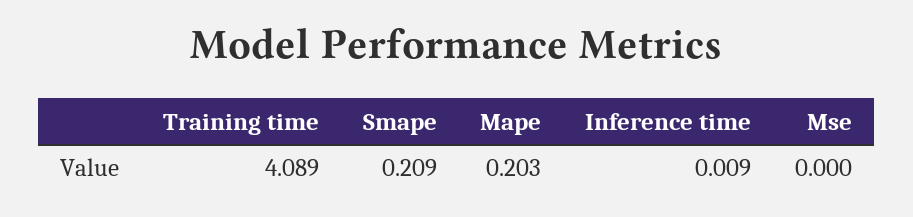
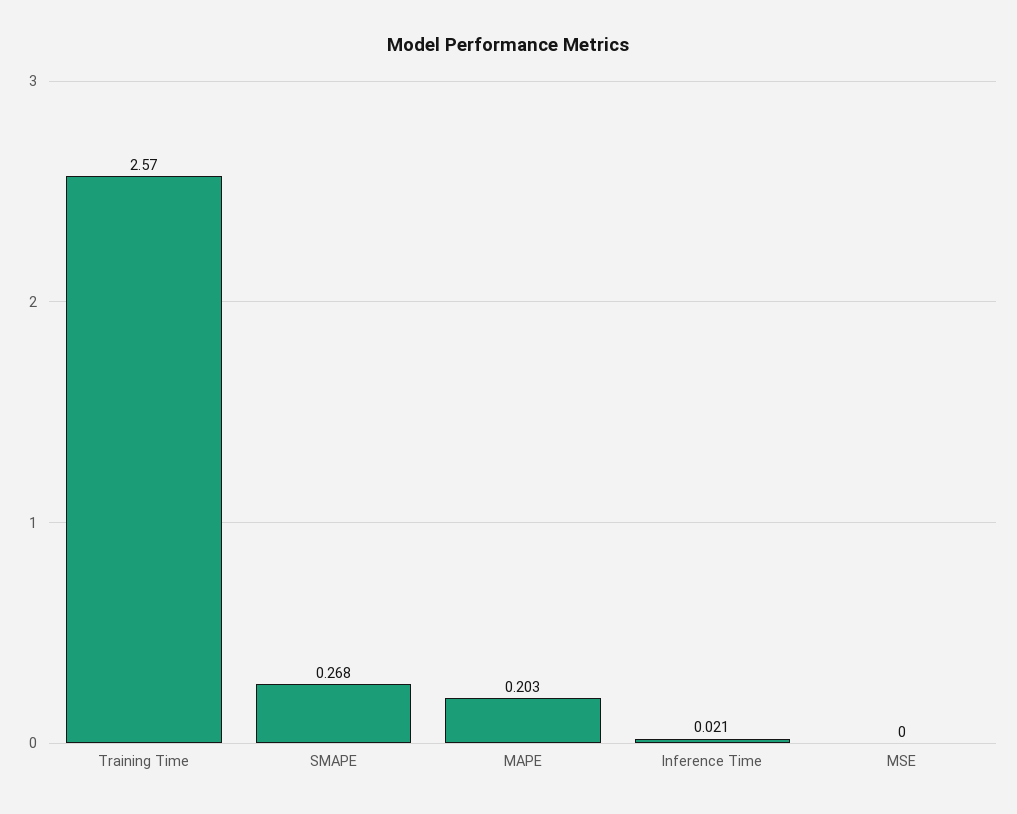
  {
-   "Training time": 4.089,
+   "Training time": 2.57,
-   "Smape": 0.209,
+   "Smape": 0.268,
    "Mape": 0.203,
-   "Inference time": 0.009,
+   "Inference time": 0.021,
    "Mse": 0
  }

